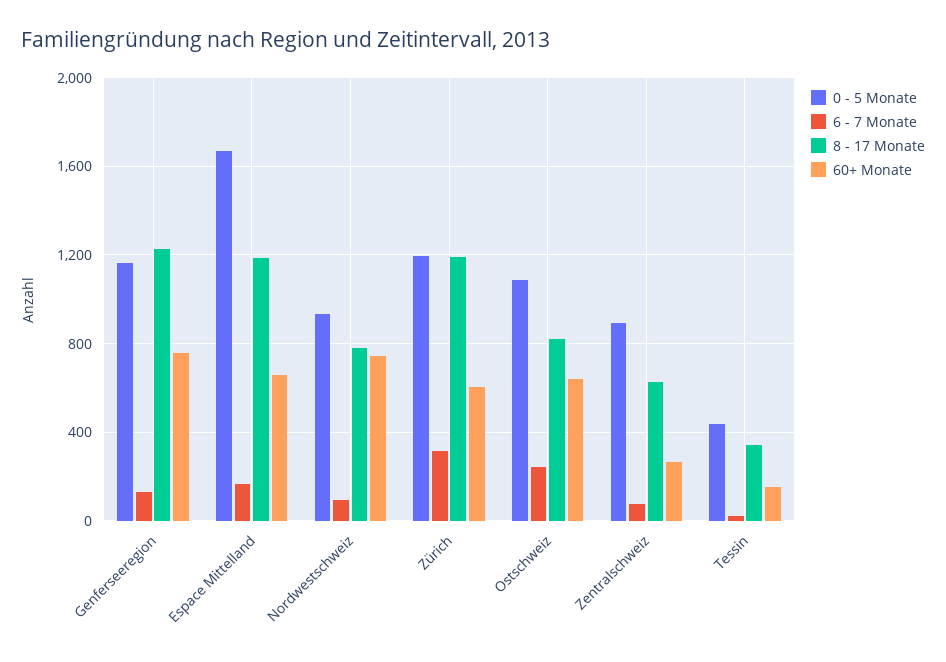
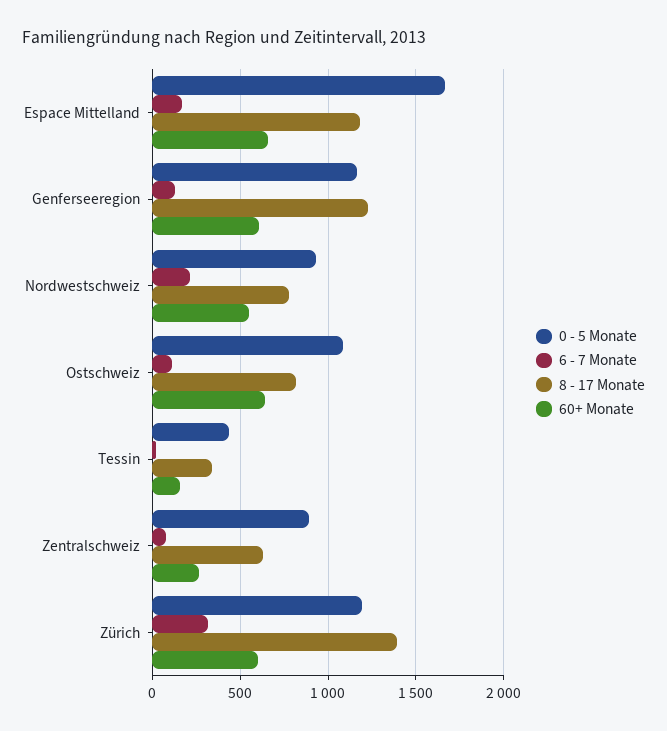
  {
    "0 - 5 Monate": {
      "Genferseeregion": 1150,
      "Espace Mittelland": 1650,
      "Nordwestschweiz": 950,
      "Zürich": 1200,
      "Ostschweiz": 1100,
      "Zentralschweiz": 900,
      "Tessin": 450
    },
    "6 - 7 Monate": {
      "Genferseeregion": 150,
      "Espace Mittelland": 150,
-     "Nordwestschweiz": 100,
+     "Nordwestschweiz": 200,
      "Zürich": 300,
-     "Ostschweiz": 250,
+     "Ostschweiz": 100,
      "Zentralschweiz": 100,
      "Tessin": 0
    },
    "8 - 17 Monate": {
      "Genferseeregion": 1250,
      "Espace Mittelland": 1200,
      "Nordwestschweiz": 800,
-     "Zürich": 1200,
+     "Zürich": 1400,
      "Ostschweiz": 800,
      "Zentralschweiz": 650,
      "Tessin": 350
    },
    "60+ Monate": {
-     "Genferseeregion": 750,
+     "Genferseeregion": 600,
      "Espace Mittelland": 650,
-     "Nordwestschweiz": 750,
+     "Nordwestschweiz": 550,
      "Zürich": 600,
      "Ostschweiz": 650,
      "Zentralschweiz": 250,
      "Tessin": 150
    }
  }

